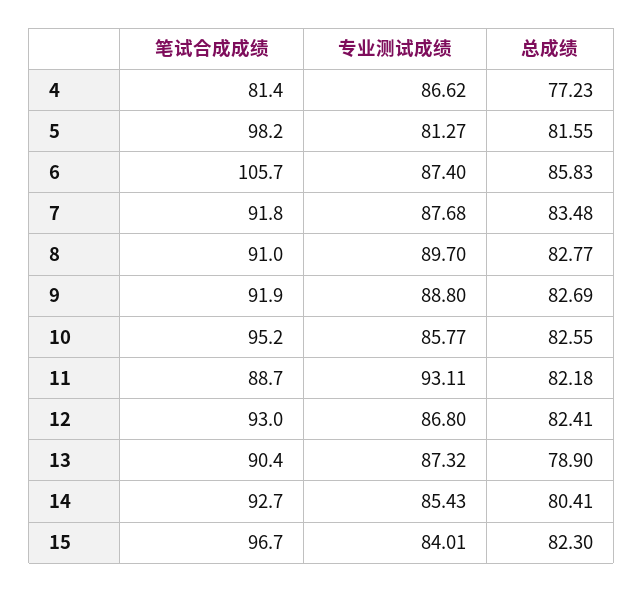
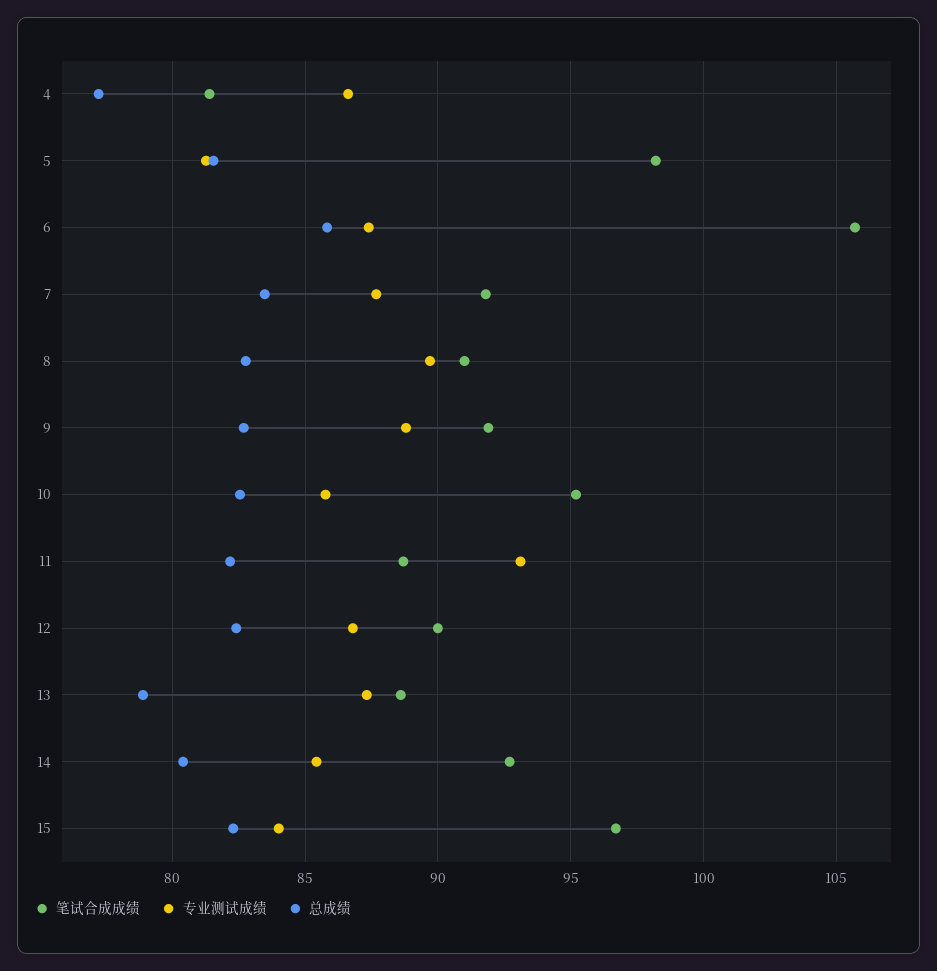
  {
    "笔试合成成绩": {
      "4": 81.4,
      "5": 98.2,
      "6": 105.7,
      "7": 91.8,
      "8": 91,
      "9": 91.9,
      "10": 95.2,
      "11": 88.7,
-     "12": 93,
+     "12": 90,
-     "13": 90.4,
+     "13": 88.5,
      "14": 92.7,
      "15": 96.7
    },
    "专业测试成绩": {
      "4": 86.62,
      "5": 81.27,
      "6": 87.4,
      "7": 87.68,
      "8": 89.7,
      "9": 88.8,
      "10": 85.77,
      "11": 93.11,
      "12": 86.8,
      "13": 87.32,
      "14": 85.43,
      "15": 84.01
    },
    "总成绩": {
      "4": 77.23,
      "5": 81.55,
      "6": 85.83,
      "7": 83.48,
      "8": 82.77,
      "9": 82.69,
      "10": 82.55,
      "11": 82.18,
      "12": 82.41,
      "13": 78.9,
      "14": 80.41,
      "15": 82.3
    }
  }

